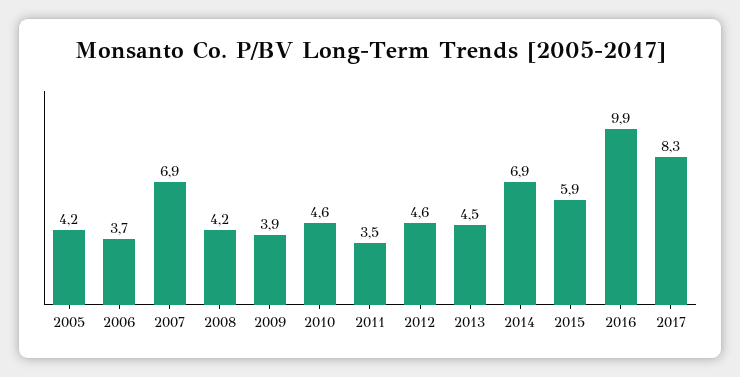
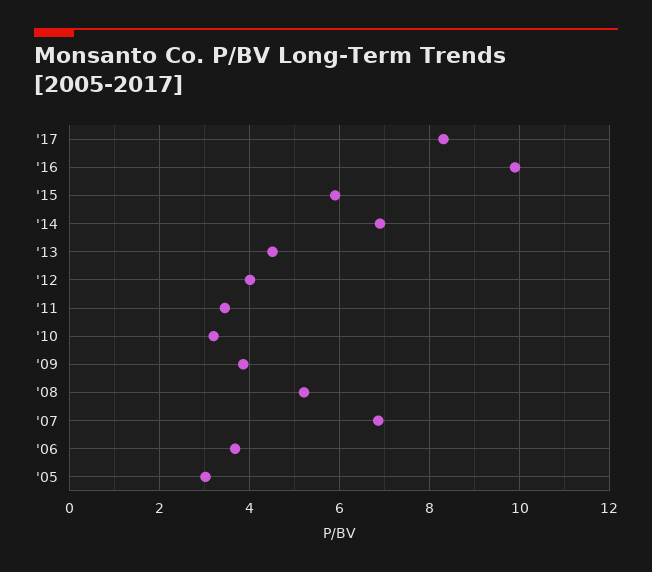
  {
-   "2005": 4.2,
+   "2005": 3,
    "2006": 3.7,
    "2007": 6.9,
-   "2008": 4.2,
+   "2008": 5.2,
    "2009": 3.9,
-   "2010": 4.6,
+   "2010": 3.2,
    "2011": 3.5,
-   "2012": 4.6,
+   "2012": 4,
    "2013": 4.5,
    "2014": 6.9,
    "2015": 5.9,
    "2016": 9.9,
    "2017": 8.3
  }

